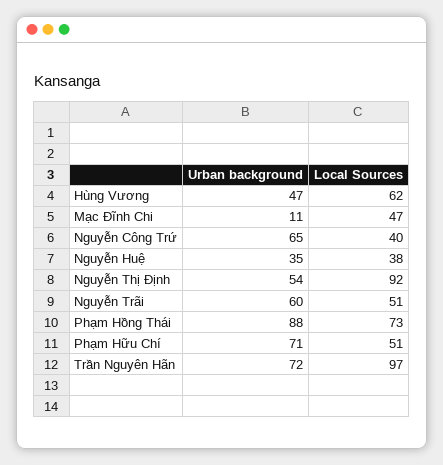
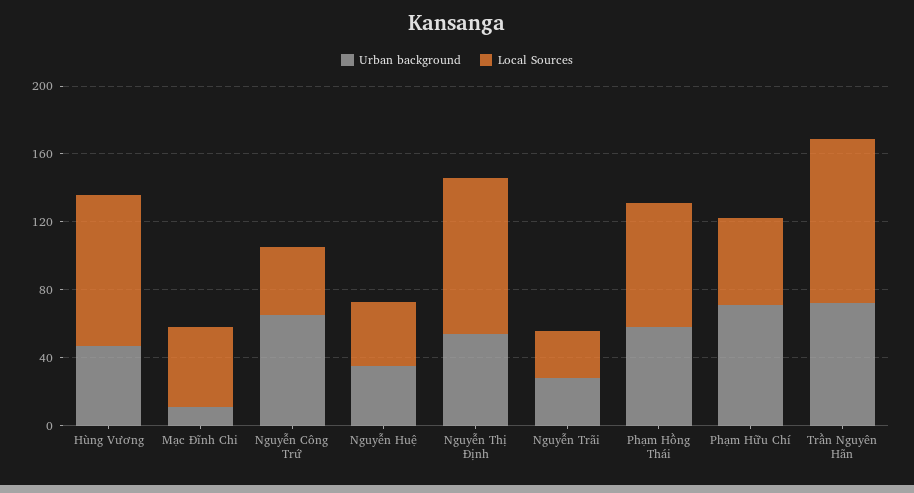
  {
    "Urban background": {
      "Hùng Vương": 47,
      "Mạc Đĩnh Chi": 11,
      "Nguyễn Công Trứ": 65,
      "Nguyễn Huệ": 35,
      "Nguyễn Thị Định": 54,
-     "Nguyễn Trãi": 60,
+     "Nguyễn Trãi": 30,
-     "Phạm Hồng Thái": 88,
+     "Phạm Hồng Thái": 60,
      "Phạm Hữu Chí": 71,
      "Trần Nguyên Hãn": 72
    },
    "Local Sources": {
-     "Hùng Vương": 62,
+     "Hùng Vương": 90,
      "Mạc Đĩnh Chi": 47,
      "Nguyễn Công Trứ": 40,
      "Nguyễn Huệ": 38,
      "Nguyễn Thị Định": 92,
-     "Nguyễn Trãi": 51,
+     "Nguyễn Trãi": 30,
      "Phạm Hồng Thái": 73,
      "Phạm Hữu Chí": 51,
      "Trần Nguyên Hãn": 97
    }
  }

